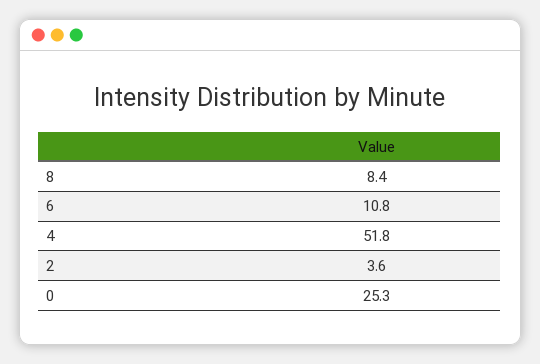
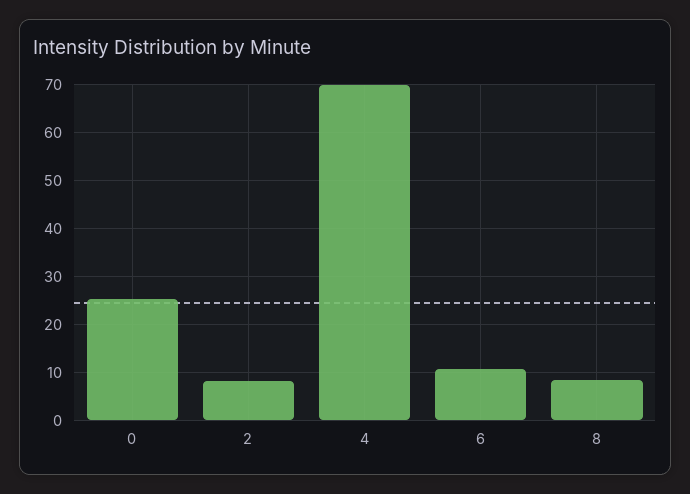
  {
    "8": 8.4,
    "6": 10.8,
-   "4": 51.8,
+   "4": 70,
-   "2": 3.6,
+   "2": 8,
    "0": 25.3
  }

